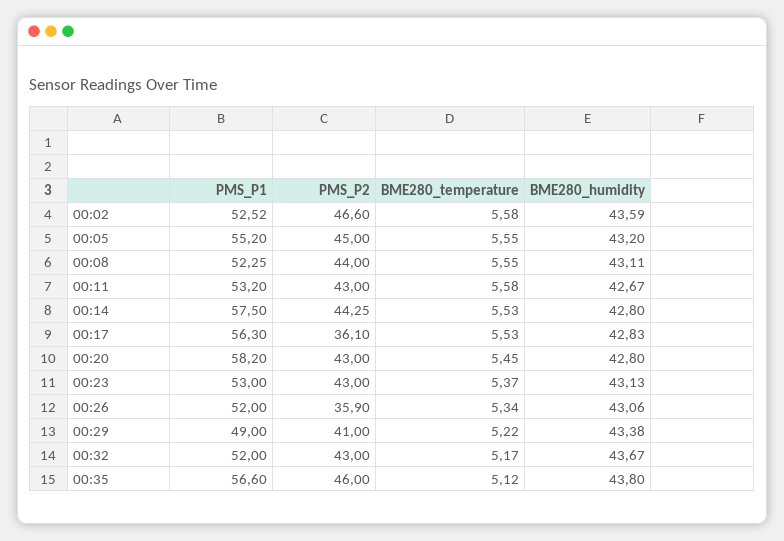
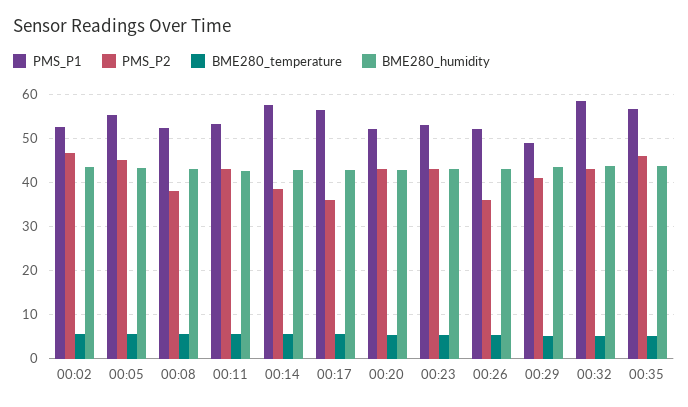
  {
    "PMS_P1": {
      "00:02": 52.52,
      "00:05": 55.2,
      "00:08": 52.25,
      "00:11": 53.2,
      "00:14": 57.5,
      "00:17": 56.3,
-     "00:20": 58.2,
+     "00:20": 52,
      "00:23": 53,
      "00:26": 52,
      "00:29": 49,
-     "00:32": 52,
+     "00:32": 58,
      "00:35": 56.6
    },
    "PMS_P2": {
      "00:02": 46.6,
      "00:05": 45,
-     "00:08": 44,
+     "00:08": 38,
      "00:11": 43,
-     "00:14": 44.25,
+     "00:14": 38,
      "00:17": 36.1,
      "00:20": 43,
      "00:23": 43,
      "00:26": 35.9,
      "00:29": 41,
      "00:32": 43,
      "00:35": 46
    },
    "BME280_temperature": {
      "00:02": 5.58,
      "00:05": 5.55,
      "00:08": 5.55,
      "00:11": 5.58,
      "00:14": 5.53,
      "00:17": 5.53,
      "00:20": 5.45,
      "00:23": 5.37,
      "00:26": 5.34,
      "00:29": 5.22,
      "00:32": 5.17,
      "00:35": 5.12
    },
    "BME280_humidity": {
      "00:02": 43.59,
      "00:05": 43.2,
      "00:08": 43.11,
      "00:11": 42.67,
      "00:14": 42.8,
      "00:17": 42.83,
      "00:20": 42.8,
      "00:23": 43.13,
      "00:26": 43.06,
      "00:29": 43.38,
      "00:32": 43.67,
      "00:35": 43.8
    }
  }

